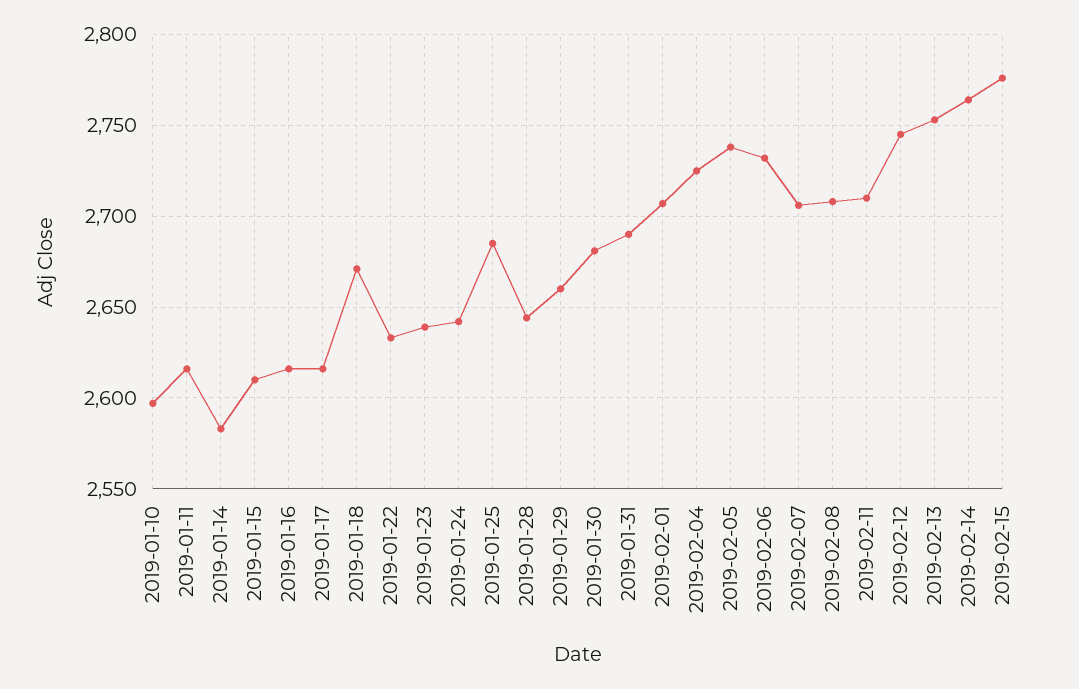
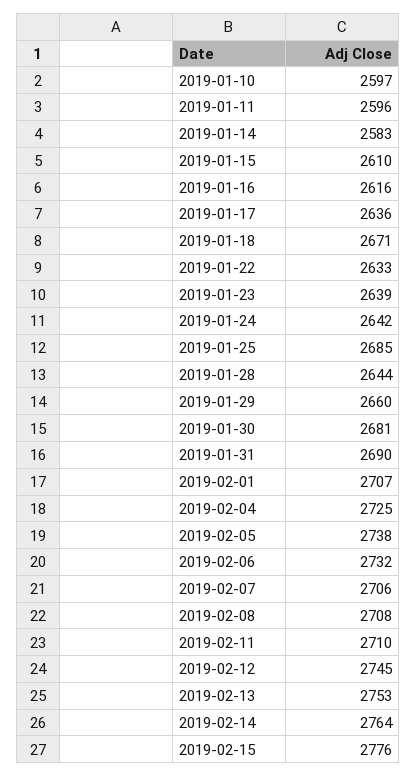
  {
    "2019-01-10": 2597,
-   "2019-01-11": 2615,
+   "2019-01-11": 2596,
    "2019-01-14": 2583,
    "2019-01-15": 2610,
    "2019-01-16": 2616,
-   "2019-01-17": 2615,
+   "2019-01-17": 2636,
    "2019-01-18": 2671,
    "2019-01-22": 2633,
    "2019-01-23": 2639,
    "2019-01-24": 2642,
    "2019-01-25": 2685,
    "2019-01-28": 2644,
    "2019-01-29": 2660,
    "2019-01-30": 2681,
    "2019-01-31": 2690,
    "2019-02-01": 2707,
    "2019-02-04": 2725,
    "2019-02-05": 2738,
    "2019-02-06": 2732,
    "2019-02-07": 2706,
    "2019-02-08": 2708,
    "2019-02-11": 2710,
    "2019-02-12": 2745,
    "2019-02-13": 2753,
    "2019-02-14": 2764,
    "2019-02-15": 2776
  }

